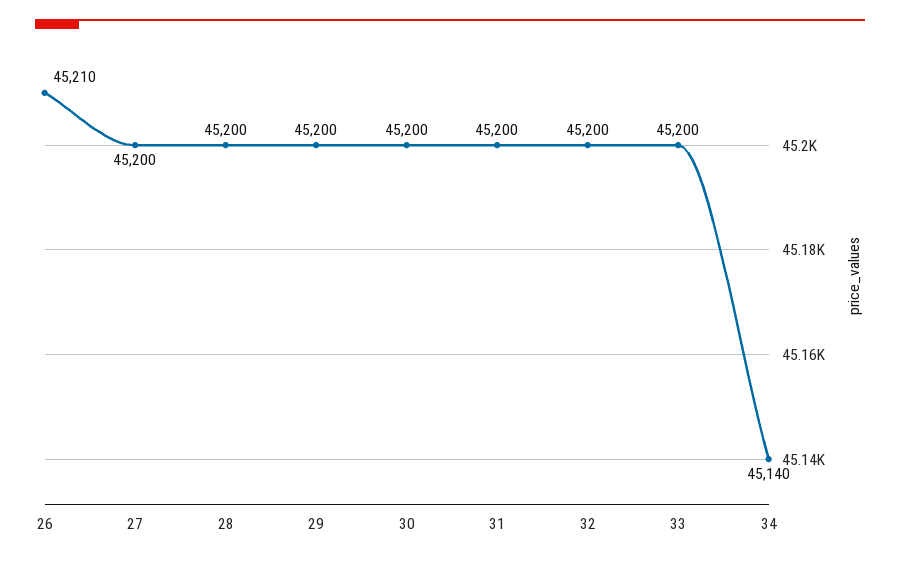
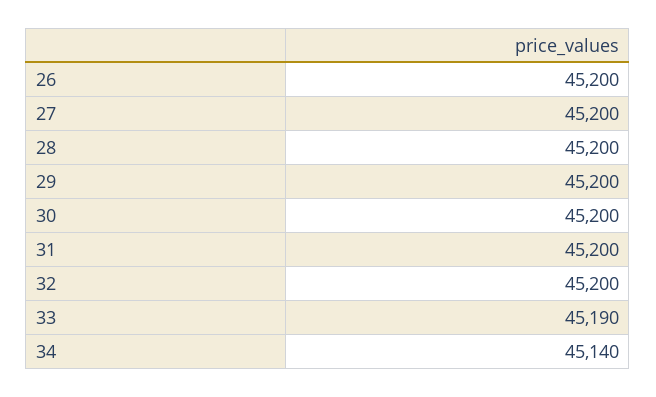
  {
-   "26": 45210,
+   "26": 45200,
    "27": 45200,
    "28": 45200,
    "29": 45200,
    "30": 45200,
    "31": 45200,
    "32": 45200,
-   "33": 45200,
+   "33": 45190,
    "34": 45140
  }

